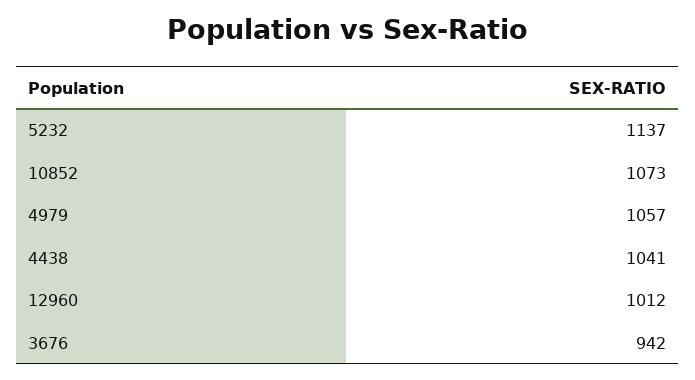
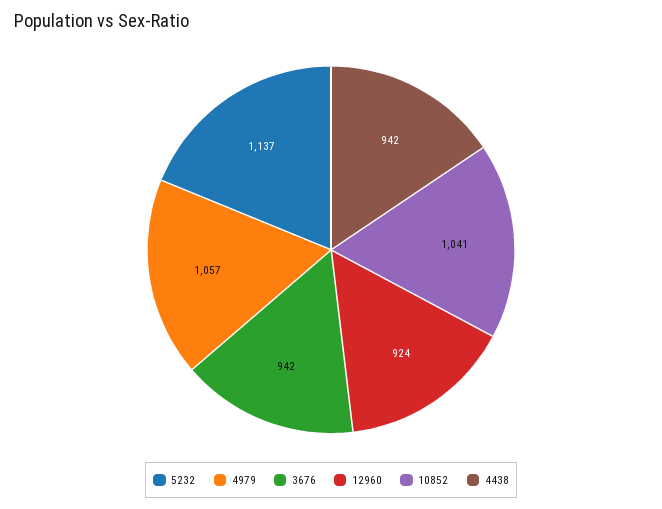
  {
    "5232": 1137,
-   "10852": 1073,
+   "10852": 1041,
    "4979": 1057,
-   "4438": 1041,
+   "4438": 942,
-   "12960": 1012,
+   "12960": 924,
    "3676": 942
  }

